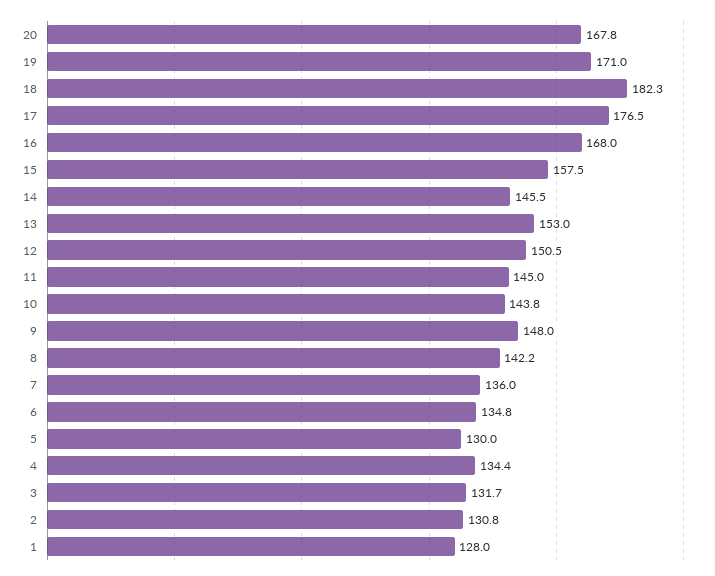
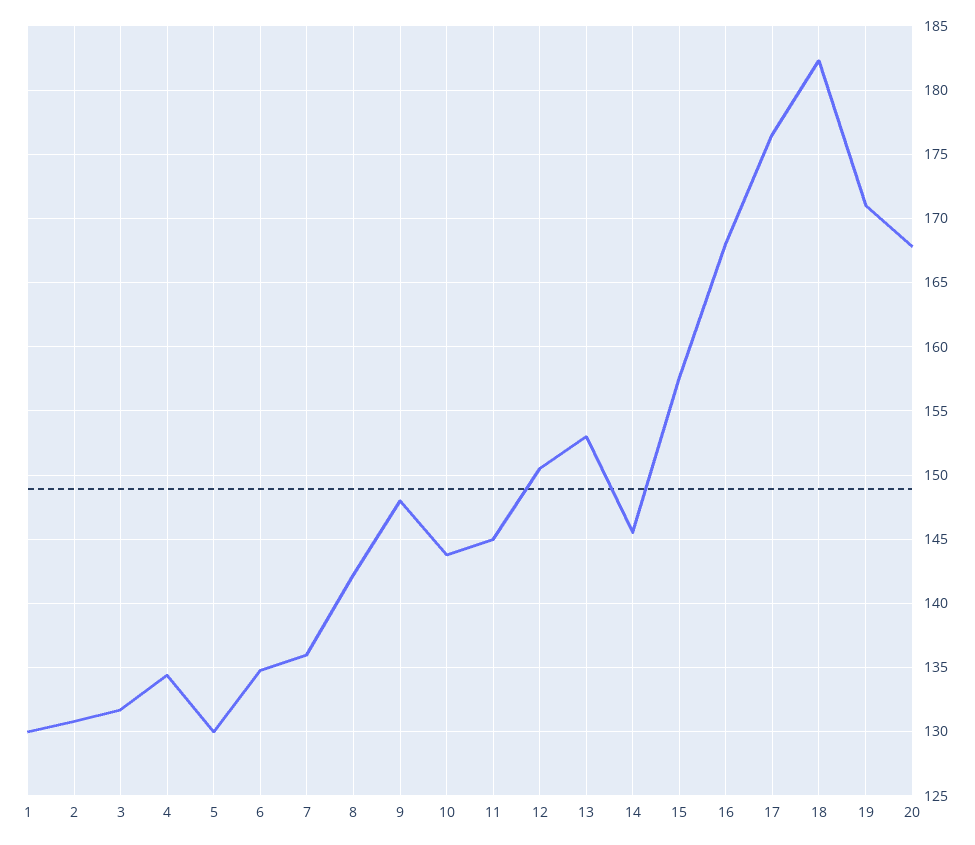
  {
    "20": 167.8,
    "19": 171,
    "18": 182.3,
    "17": 176.5,
    "16": 168,
    "15": 157.5,
    "14": 145.5,
    "13": 153,
    "12": 150.5,
    "11": 145,
    "10": 143.8,
    "9": 148,
    "8": 142.2,
    "7": 136,
    "6": 134.8,
    "5": 130,
    "4": 134.4,
    "3": 131.7,
    "2": 130.8,
-   "1": 128
+   "1": 130
  }

